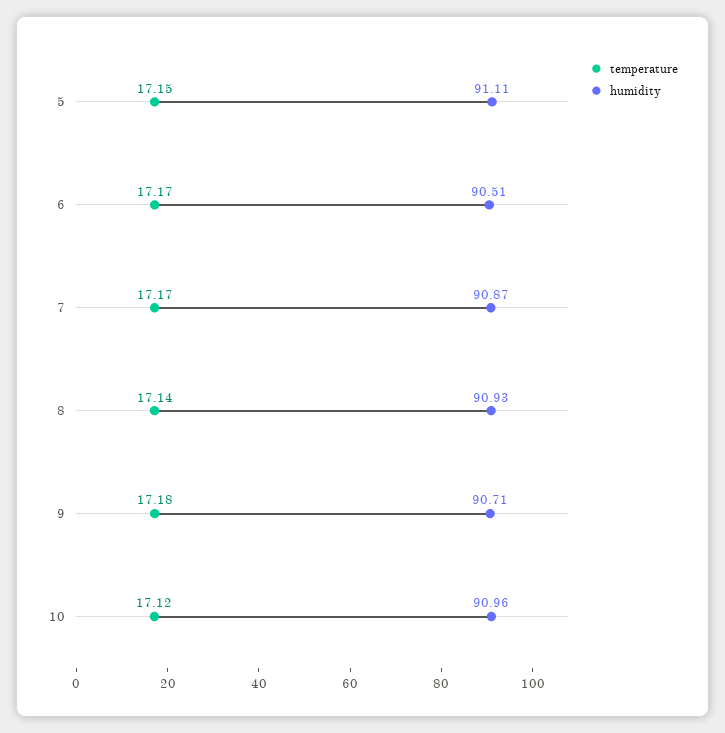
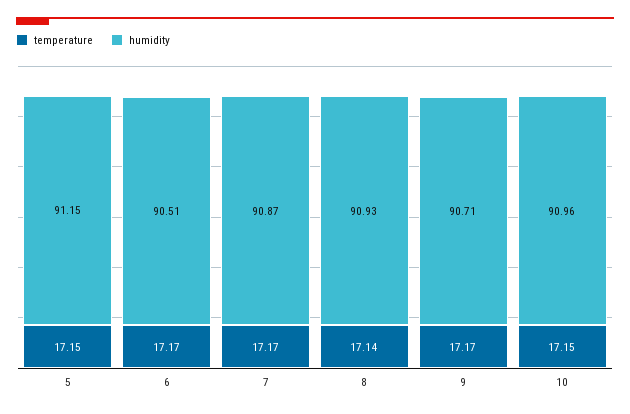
  {
    "temperature": {
      "5": 17.15,
      "6": 17.17,
      "7": 17.17,
      "8": 17.14,
-     "9": 17.18,
+     "9": 17.17,
-     "10": 17.12
+     "10": 17.15
    },
    "humidity": {
-     "5": 91.11,
+     "5": 91.15,
      "6": 90.51,
      "7": 90.87,
      "8": 90.93,
      "9": 90.71,
      "10": 90.96
    }
  }

